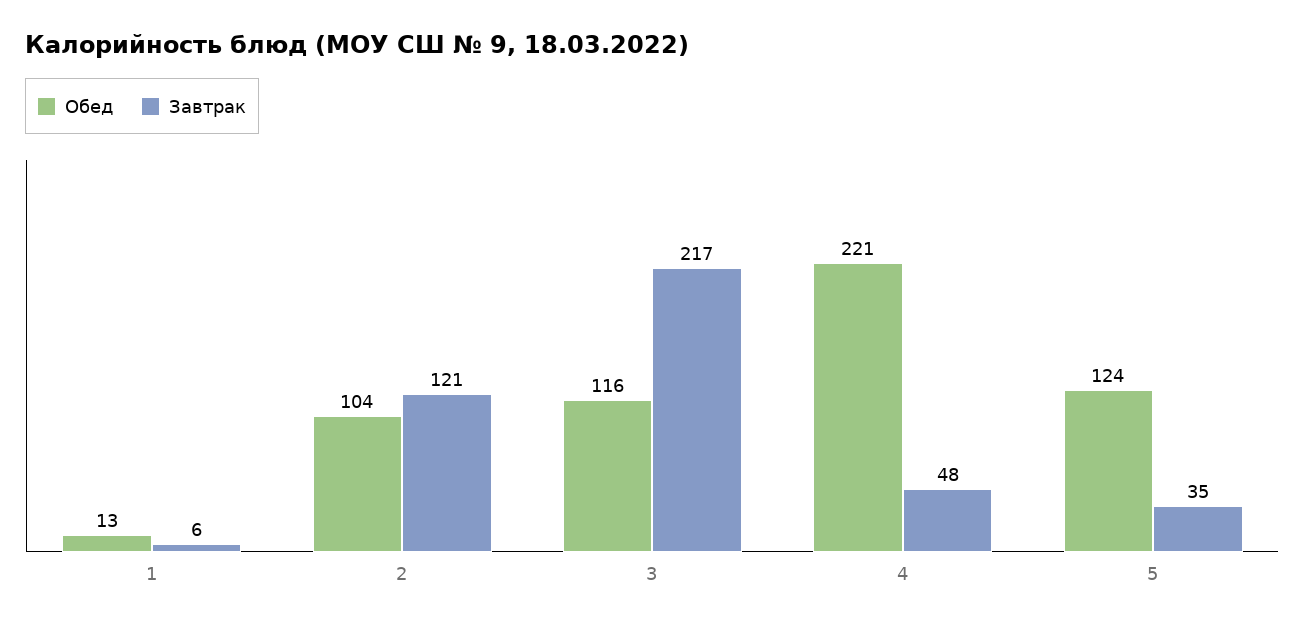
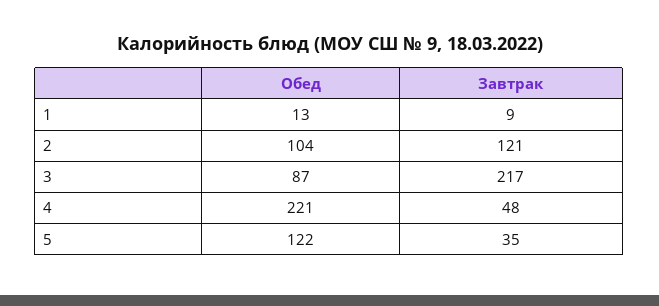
  {
    "Обед": {
      "1": 13,
      "2": 104,
-     "3": 116,
+     "3": 87,
      "4": 221,
-     "5": 124
+     "5": 122
    },
    "Завтрак": {
-     "1": 6,
+     "1": 9,
      "2": 121,
      "3": 217,
      "4": 48,
      "5": 35
    }
  }

